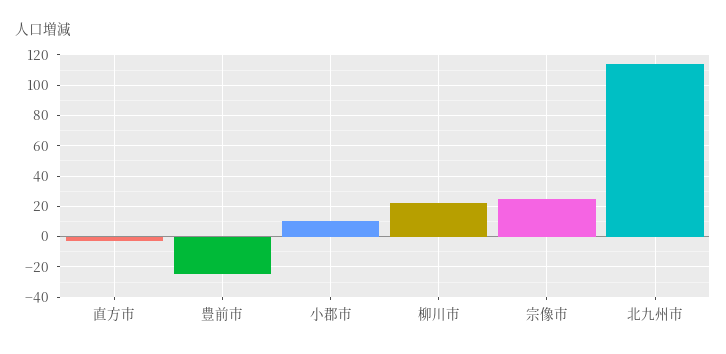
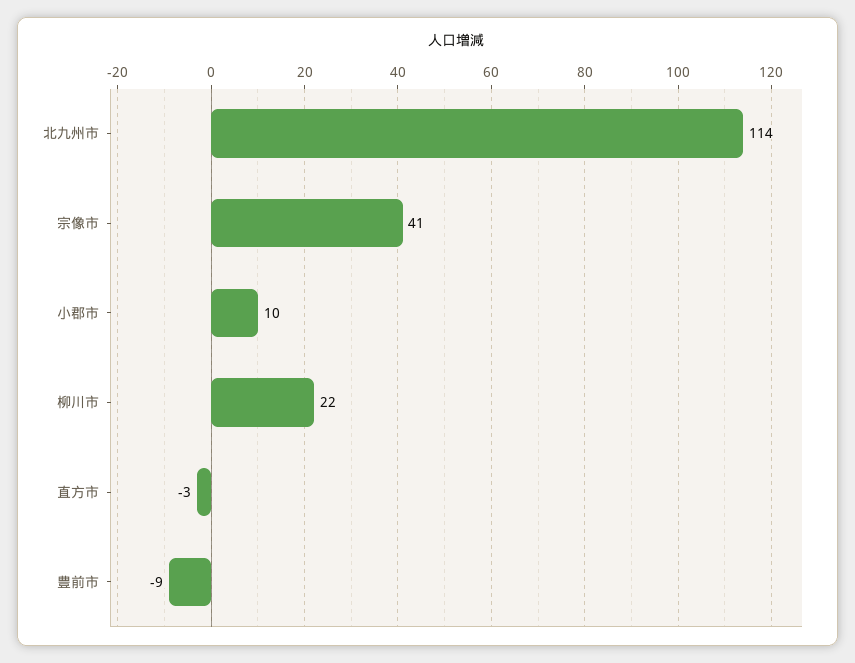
  {
    "直方市": -3,
-   "豊前市": -25,
+   "豊前市": -9,
    "小郡市": 10,
    "柳川市": 22,
-   "宗像市": 25,
+   "宗像市": 41,
    "北九州市": 114
  }

